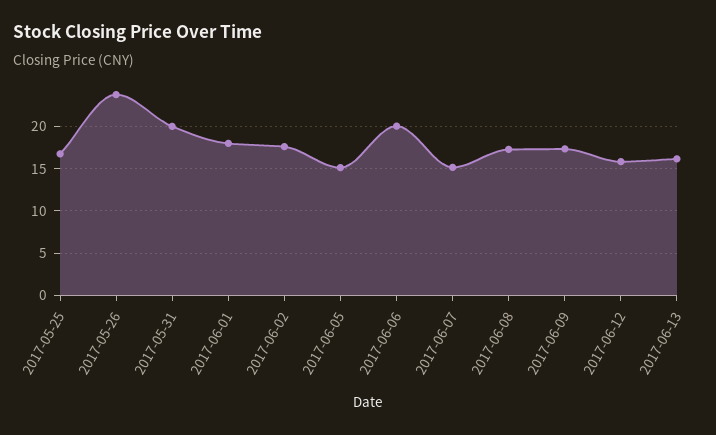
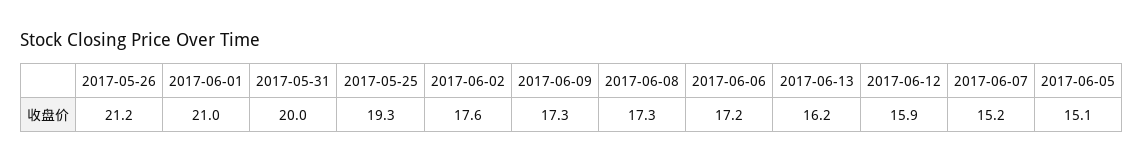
  {
-   "2017-05-25": 17,
+   "2017-05-25": 19.3,
-   "2017-05-26": 24,
+   "2017-05-26": 21.2,
    "2017-05-31": 20,
-   "2017-06-01": 18,
+   "2017-06-01": 21,
    "2017-06-02": 17.6,
    "2017-06-05": 15.1,
-   "2017-06-06": 20,
+   "2017-06-06": 17.2,
    "2017-06-07": 15.2,
    "2017-06-08": 17.3,
    "2017-06-09": 17.3,
    "2017-06-12": 15.9,
    "2017-06-13": 16.2
  }

